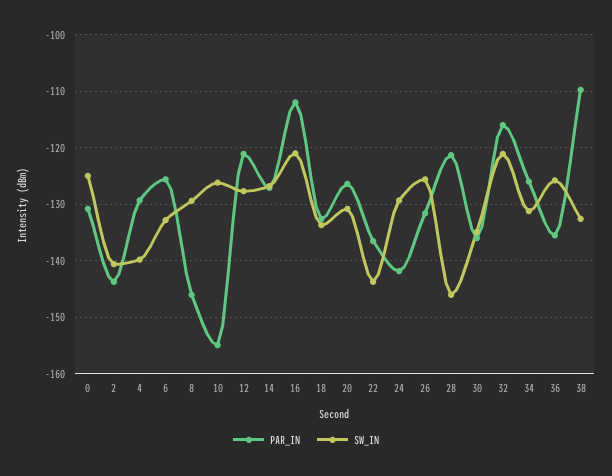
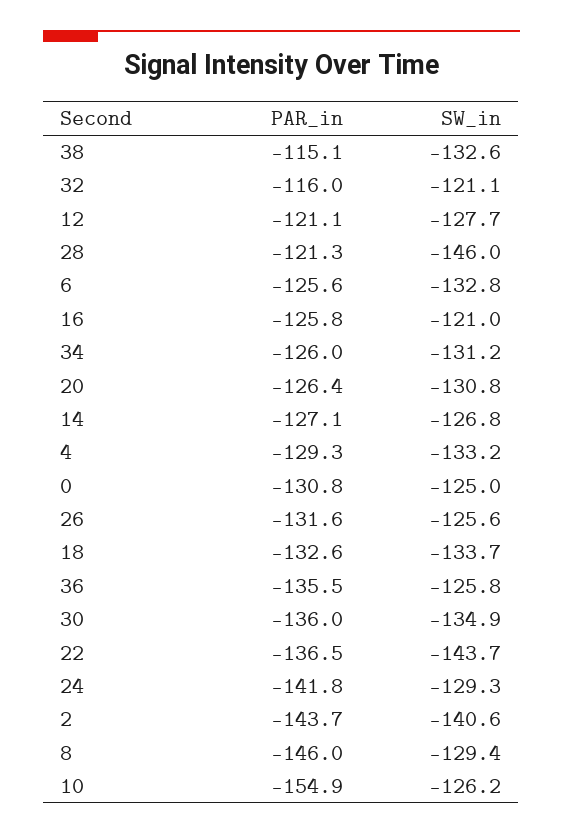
  {
    "PAR_IN": {
      "0": -130.8,
      "2": -143.7,
      "4": -129.3,
      "6": -125.6,
      "8": -146,
      "10": -154.9,
      "12": -121.1,
      "14": -127.1,
-     "16": -112,
+     "16": -125.8,
      "18": -132.6,
      "20": -126.4,
      "22": -136.5,
      "24": -141.8,
      "26": -131.6,
      "28": -121.3,
      "30": -136,
      "32": -116,
      "34": -126,
      "36": -135.5,
-     "38": -110
+     "38": -115.1
    },
    "SW_IN": {
      "0": -125,
      "2": -140.6,
-     "4": -140,
+     "4": -133.2,
      "6": -132.8,
      "8": -129.4,
      "10": -126.2,
      "12": -127.7,
      "14": -126.8,
      "16": -121,
      "18": -133.7,
      "20": -130.8,
      "22": -143.7,
      "24": -129.3,
      "26": -125.6,
      "28": -146,
      "30": -134.9,
      "32": -121.1,
      "34": -131.2,
      "36": -125.8,
      "38": -132.6
    }
  }

